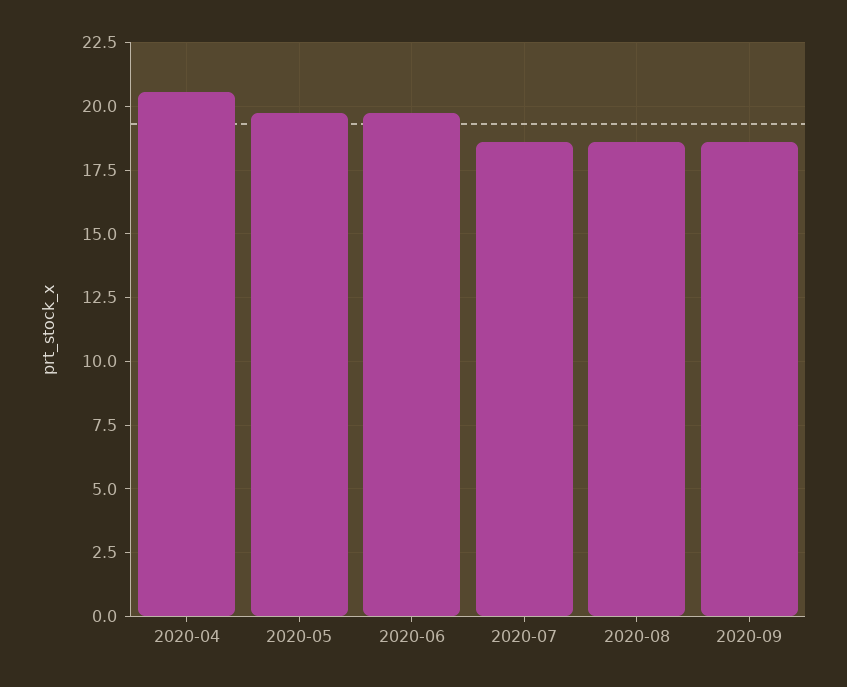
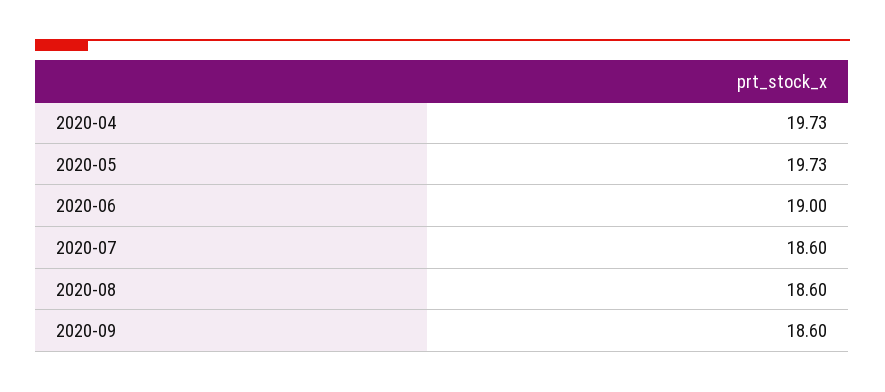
  {
-   "2020-04": 20.5,
+   "2020-04": 19.73,
    "2020-05": 19.73,
-   "2020-06": 19.75,
+   "2020-06": 19,
    "2020-07": 18.6,
    "2020-08": 18.6,
    "2020-09": 18.6
  }

